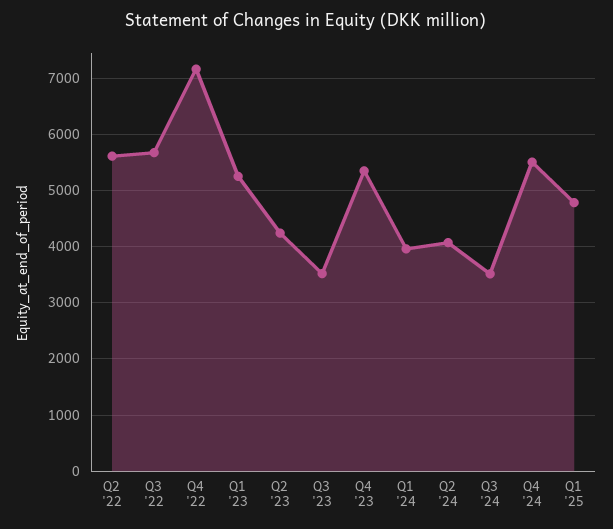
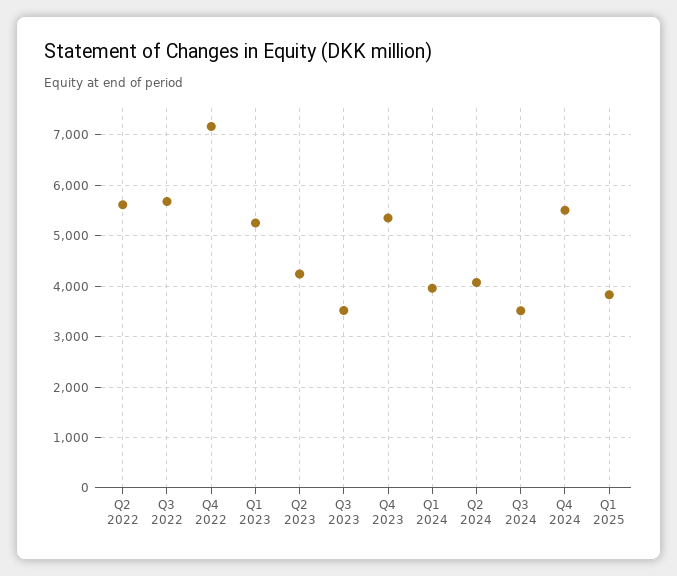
  {
    "Q2 '22": 5600,
    "Q3 '22": 5600,
    "Q4 '22": 7200,
    "Q1 '23": 5200,
    "Q2 '23": 4200,
    "Q3 '23": 3600,
    "Q4 '23": 5400,
    "Q1 '24": 4000,
    "Q2 '24": 4000,
    "Q3 '24": 3600,
    "Q4 '24": 5600,
-   "Q1 '25": 4800
+   "Q1 '25": 3800
  }

